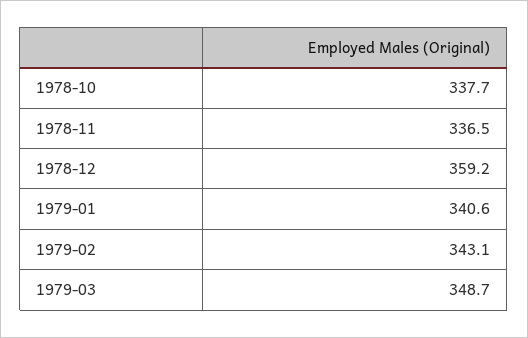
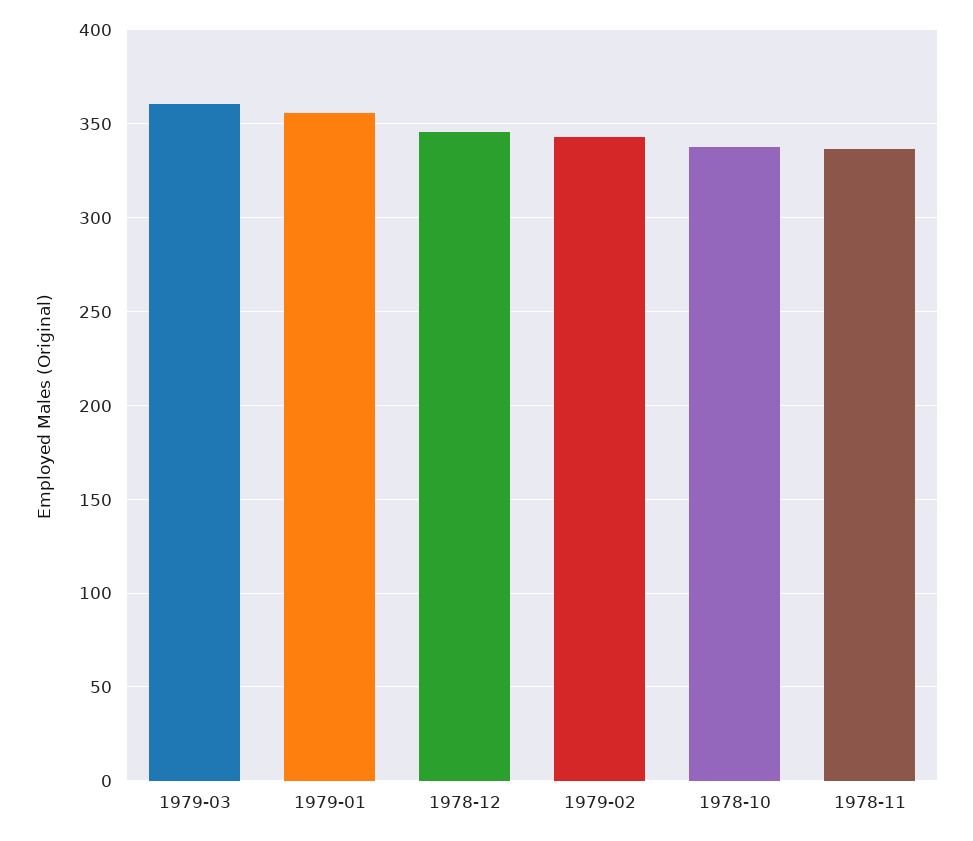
  {
    "1978-10": 337.7,
    "1978-11": 336.5,
-   "1978-12": 359.2,
+   "1978-12": 345,
-   "1979-01": 340.6,
+   "1979-01": 355,
    "1979-02": 343.1,
-   "1979-03": 348.7
+   "1979-03": 360
  }

